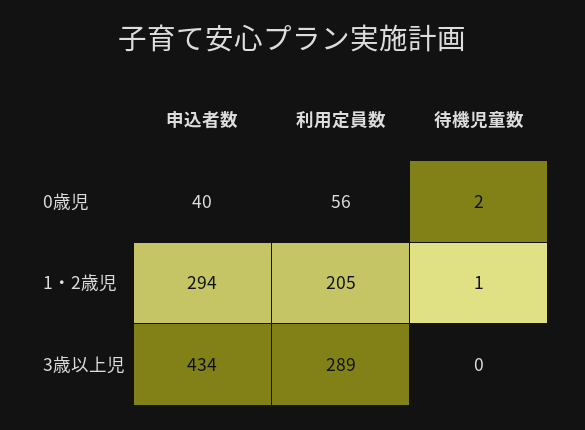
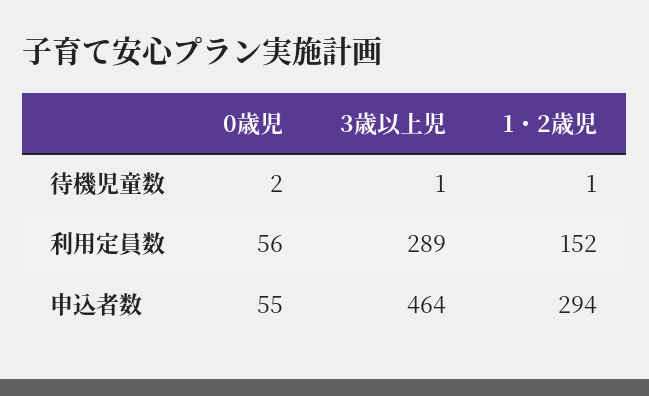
  {
    "申込者数": {
-     "0歳児": 40,
+     "0歳児": 55,
      "1・2歳児": 294,
-     "3歳以上児": 434
+     "3歳以上児": 464
    },
    "利用定員数": {
      "0歳児": 56,
-     "1・2歳児": 205,
+     "1・2歳児": 152,
      "3歳以上児": 289
    },
    "待機児童数": {
      "0歳児": 2,
      "1・2歳児": 1,
-     "3歳以上児": 0
+     "3歳以上児": 1
    }
  }

